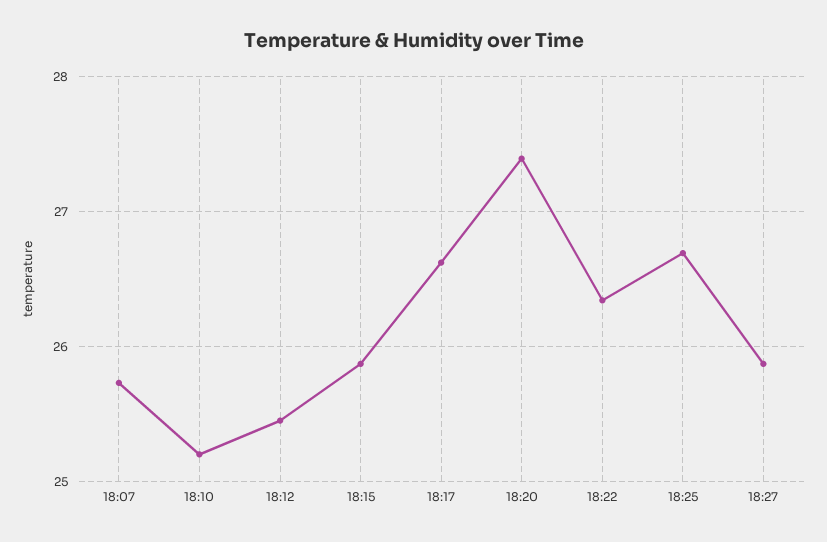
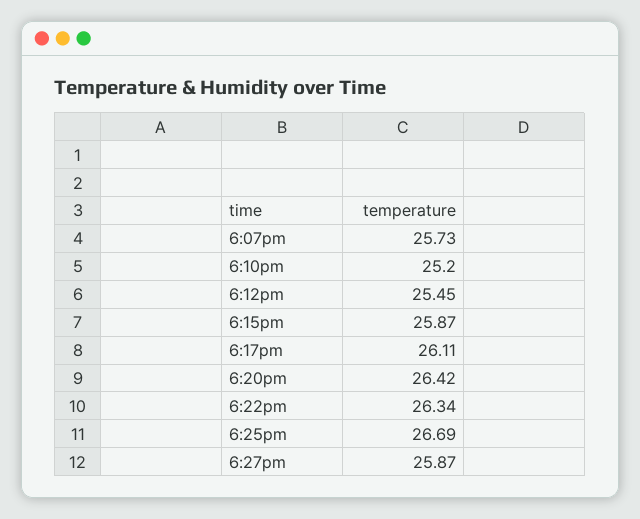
  {
    "18:07": 25.73,
    "18:10": 25.2,
    "18:12": 25.45,
    "18:15": 25.87,
-   "18:17": 26.6,
+   "18:17": 26.11,
-   "18:20": 27.4,
+   "18:20": 26.42,
    "18:22": 26.34,
    "18:25": 26.69,
    "18:27": 25.87
  }

